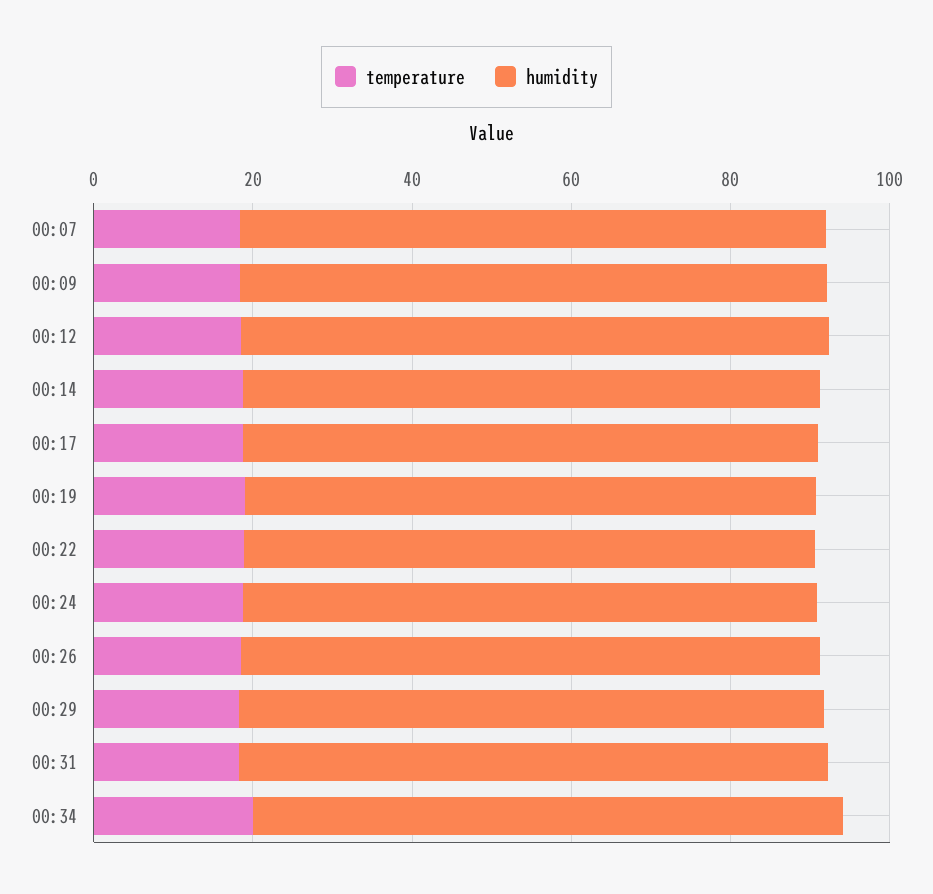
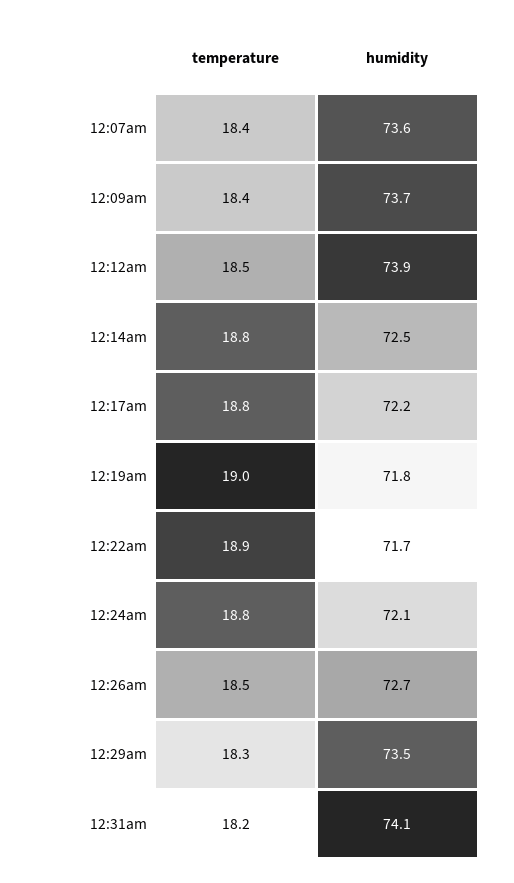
  {
    "temperature": {
      "00:07": 18.4,
      "00:09": 18.4,
      "00:12": 18.5,
      "00:14": 18.8,
      "00:17": 18.8,
      "00:19": 19,
      "00:22": 18.9,
      "00:24": 18.8,
      "00:26": 18.5,
      "00:29": 18.3,
-     "00:31": 18.2,
+     "00:31": 18.2
-     "00:34": 20
    },
    "humidity": {
      "00:07": 73.6,
      "00:09": 73.7,
      "00:12": 73.9,
      "00:14": 72.5,
      "00:17": 72.2,
      "00:19": 71.8,
      "00:22": 71.7,
      "00:24": 72.1,
      "00:26": 72.7,
      "00:29": 73.5,
-     "00:31": 74.1,
+     "00:31": 74.1
-     "00:34": 75
    }
  }

